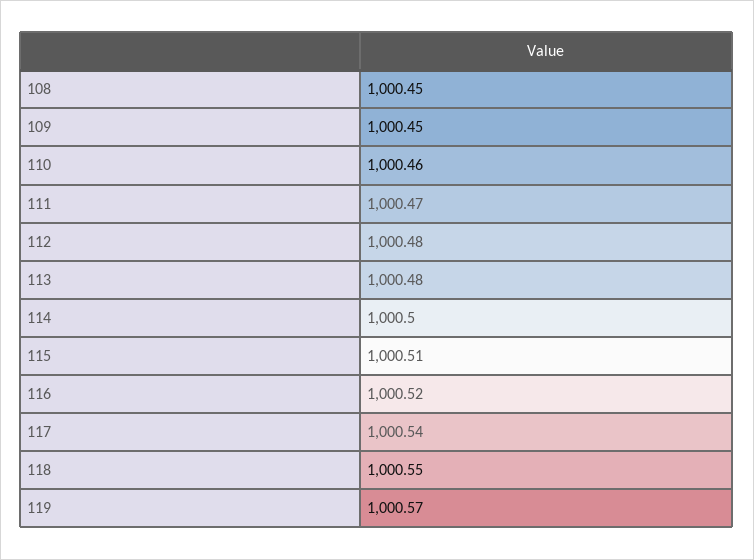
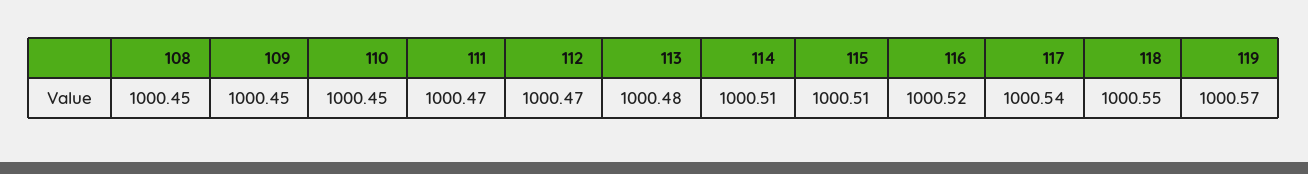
  {
    "108": 1000.45,
    "109": 1000.45,
-   "110": 1000.46,
+   "110": 1000.45,
    "111": 1000.47,
-   "112": 1000.48,
+   "112": 1000.47,
    "113": 1000.48,
-   "114": 1000.5,
+   "114": 1000.51,
    "115": 1000.51,
    "116": 1000.52,
    "117": 1000.54,
    "118": 1000.55,
    "119": 1000.57
  }

